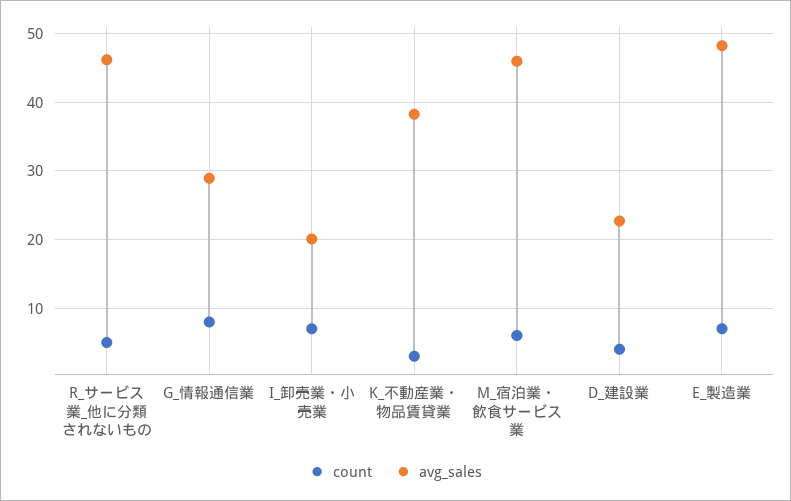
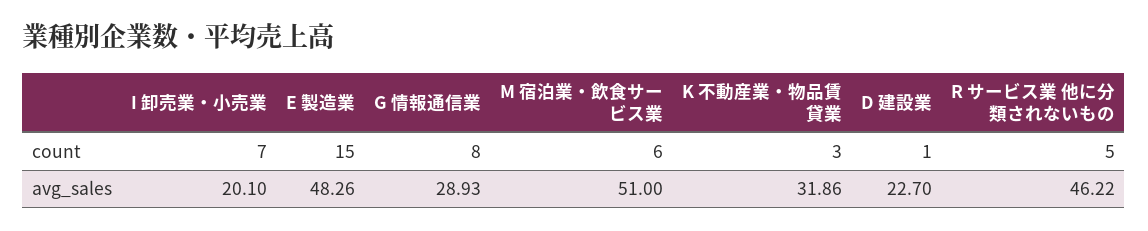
  {
    "count": {
      "R_サービス業_他に分類されないもの": 5,
      "G_情報通信業": 8,
      "I_卸売業・小売業": 7,
      "K_不動産業・物品賃貸業": 3,
      "M_宿泊業・飲食サービス業": 6,
-     "D_建設業": 4,
+     "D_建設業": 1,
-     "E_製造業": 7
+     "E_製造業": 15
    },
    "avg_sales": {
      "R_サービス業_他に分類されないもの": 46.22,
      "G_情報通信業": 28.93,
      "I_卸売業・小売業": 20.1,
-     "K_不動産業・物品賃貸業": 38,
+     "K_不動産業・物品賃貸業": 31.86,
-     "M_宿泊業・飲食サービス業": 46,
+     "M_宿泊業・飲食サービス業": 51,
      "D_建設業": 22.7,
      "E_製造業": 48.26
    }
  }

